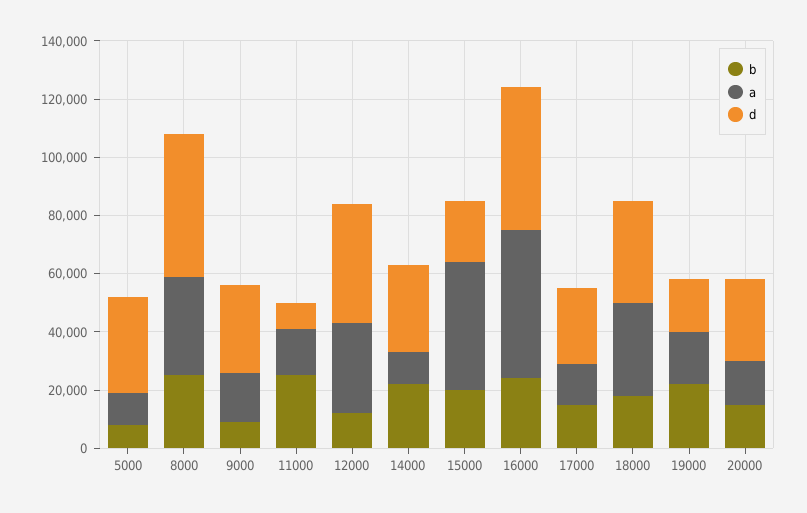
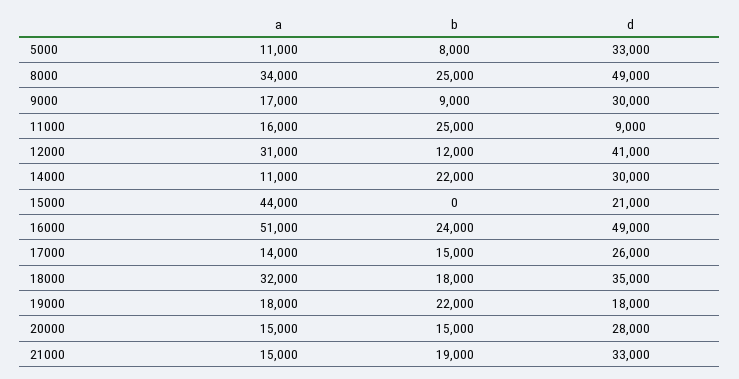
  {
    "b": {
      "5000": 8000,
      "8000": 25000,
      "9000": 9000,
      "11000": 25000,
      "12000": 12000,
      "14000": 22000,
-     "15000": 20000,
+     "15000": 0,
      "16000": 24000,
      "17000": 15000,
      "18000": 18000,
      "19000": 22000,
-     "20000": 15000
+     "20000": 15000,
+     "21000": 19000
    },
    "a": {
      "5000": 11000,
      "8000": 34000,
      "9000": 17000,
      "11000": 16000,
      "12000": 31000,
      "14000": 11000,
      "15000": 44000,
      "16000": 51000,
      "17000": 14000,
      "18000": 32000,
      "19000": 18000,
-     "20000": 15000
+     "20000": 15000,
+     "21000": 15000
    },
    "d": {
      "5000": 33000,
      "8000": 49000,
      "9000": 30000,
      "11000": 9000,
      "12000": 41000,
      "14000": 30000,
      "15000": 21000,
      "16000": 49000,
      "17000": 26000,
      "18000": 35000,
      "19000": 18000,
-     "20000": 28000
+     "20000": 28000,
+     "21000": 33000
    }
  }

